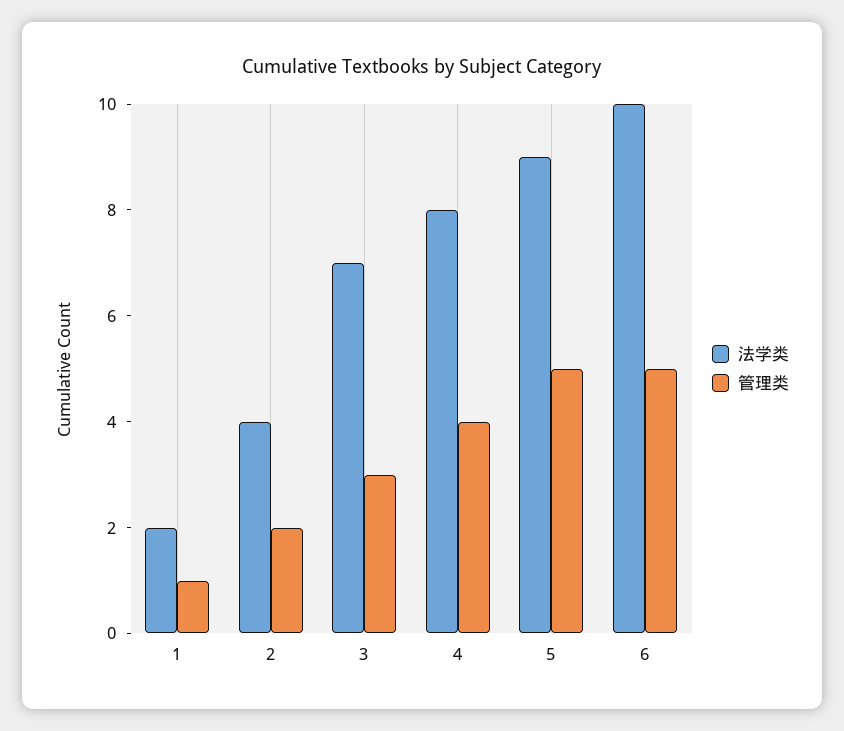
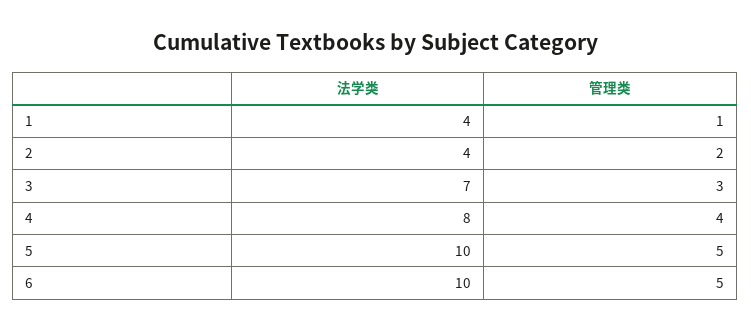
  {
    "法学类": {
-     "1": 2,
+     "1": 4,
      "2": 4,
      "3": 7,
      "4": 8,
-     "5": 9,
+     "5": 10,
      "6": 10
    },
    "管理类": {
      "1": 1,
      "2": 2,
      "3": 3,
      "4": 4,
      "5": 5,
      "6": 5
    }
  }

